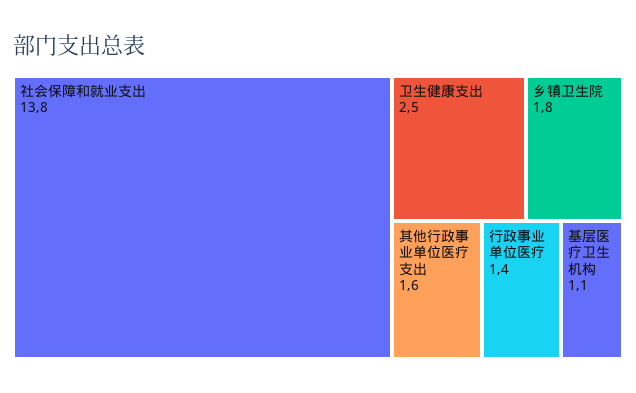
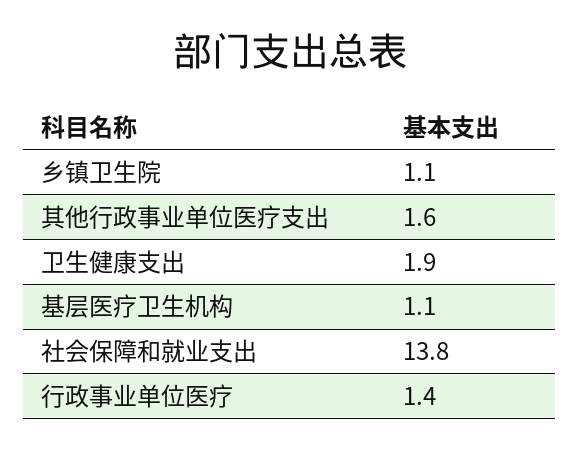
  {
    "社会保障和就业支出": 13.8,
-   "卫生健康支出": 2.5,
+   "卫生健康支出": 1.9,
-   "乡镇卫生院": 1.8,
+   "乡镇卫生院": 1.1,
    "其他行政事业单位医疗支出": 1.6,
    "行政事业单位医疗": 1.4,
    "基层医疗卫生机构": 1.1
  }

